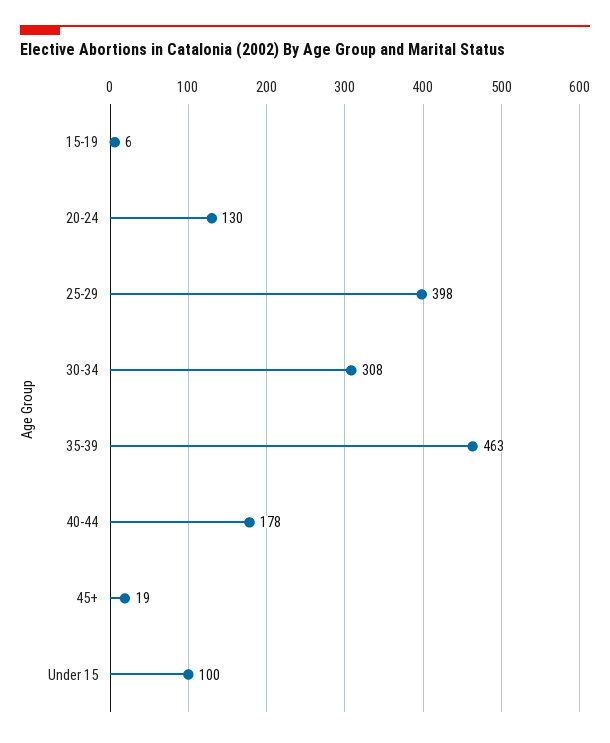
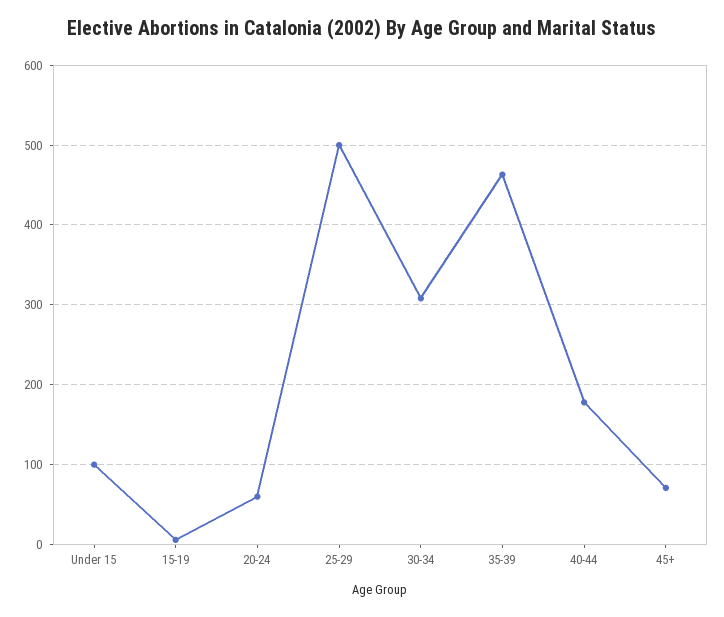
  {
    "15-19": 6,
-   "20-24": 130,
+   "20-24": 60,
-   "25-29": 398,
+   "25-29": 500,
    "30-34": 308,
    "35-39": 463,
    "40-44": 178,
-   "45+": 19,
+   "45+": 70,
    "Under 15": 100
  }

